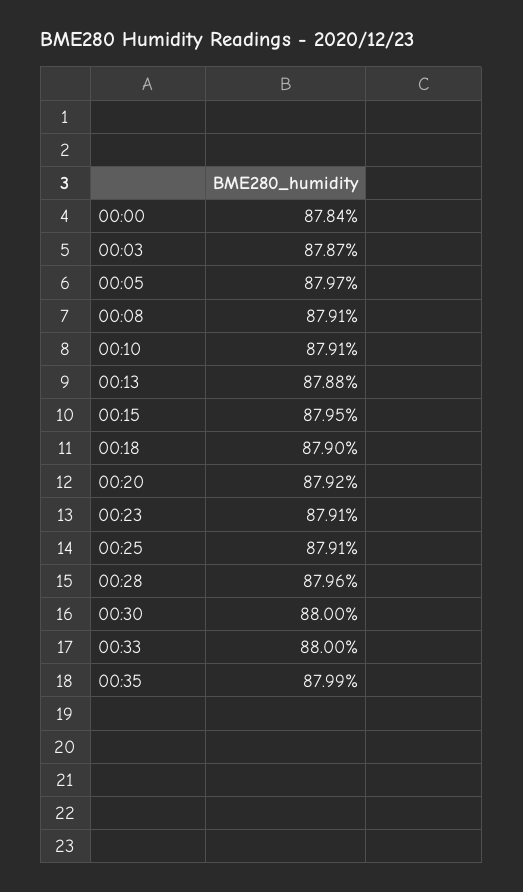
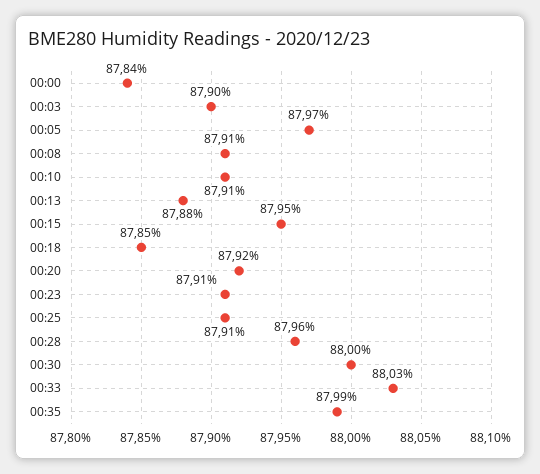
  {
    "00:00": 87.84,
-   "00:03": 87.87,
+   "00:03": 87.9,
    "00:05": 87.97,
    "00:08": 87.91,
    "00:10": 87.91,
    "00:13": 87.88,
    "00:15": 87.95,
-   "00:18": 87.9,
+   "00:18": 87.85,
    "00:20": 87.92,
    "00:23": 87.91,
    "00:25": 87.91,
    "00:28": 87.96,
    "00:30": 88,
-   "00:33": 88,
+   "00:33": 88.03,
    "00:35": 87.99
  }

